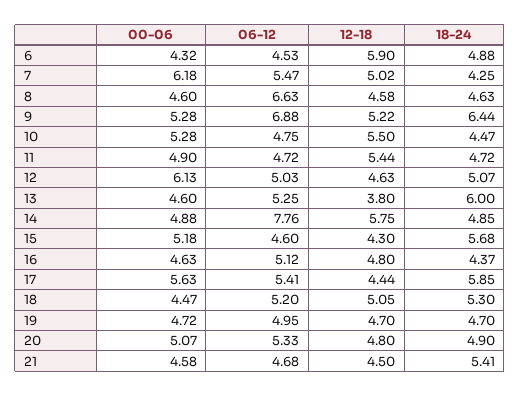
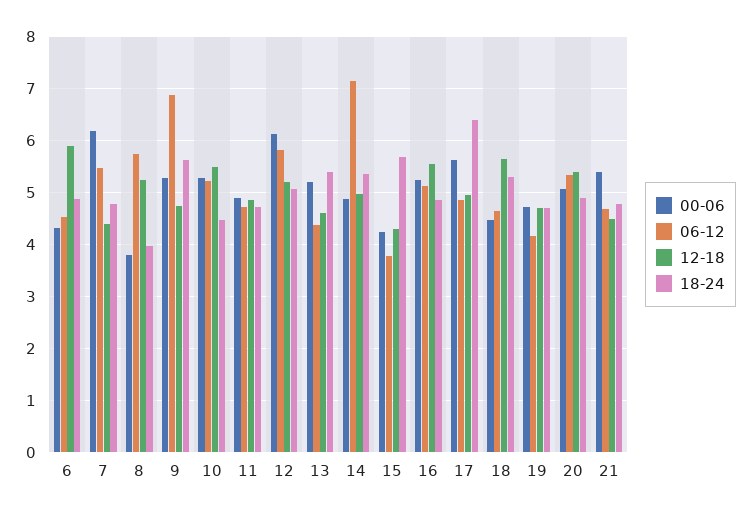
  {
    "00-06": {
      "6": 4.32,
      "7": 6.18,
-     "8": 4.6,
+     "8": 3.8,
      "9": 5.28,
      "10": 5.28,
      "11": 4.9,
      "12": 6.13,
-     "13": 4.6,
+     "13": 5.2,
      "14": 4.88,
-     "15": 5.18,
+     "15": 4.2,
-     "16": 4.63,
+     "16": 5.2,
      "17": 5.63,
      "18": 4.47,
      "19": 4.72,
      "20": 5.07,
-     "21": 4.58
+     "21": 5.4
    },
    "06-12": {
      "6": 4.53,
      "7": 5.47,
-     "8": 6.63,
+     "8": 5.8,
      "9": 6.88,
-     "10": 4.75,
+     "10": 5.2,
      "11": 4.72,
-     "12": 5.03,
+     "12": 5.8,
-     "13": 5.25,
+     "13": 4.4,
-     "14": 7.76,
+     "14": 7.2,
-     "15": 4.6,
+     "15": 3.8,
      "16": 5.12,
-     "17": 5.41,
+     "17": 4.8,
-     "18": 5.2,
+     "18": 4.6,
-     "19": 4.95,
+     "19": 4.2,
      "20": 5.33,
      "21": 4.68
    },
    "12-18": {
      "6": 5.9,
-     "7": 5.02,
+     "7": 4.4,
-     "8": 4.58,
+     "8": 5.2,
-     "9": 5.22,
+     "9": 4.8,
      "10": 5.5,
-     "11": 5.44,
+     "11": 4.8,
-     "12": 4.63,
+     "12": 5.2,
-     "13": 3.8,
+     "13": 4.6,
-     "14": 5.75,
+     "14": 5,
      "15": 4.3,
-     "16": 4.8,
+     "16": 5.6,
-     "17": 4.44,
+     "17": 5,
-     "18": 5.05,
+     "18": 5.6,
      "19": 4.7,
-     "20": 4.8,
+     "20": 5.4,
      "21": 4.5
    },
    "18-24": {
      "6": 4.88,
-     "7": 4.25,
+     "7": 4.8,
-     "8": 4.63,
+     "8": 4,
-     "9": 6.44,
+     "9": 5.6,
      "10": 4.47,
      "11": 4.72,
      "12": 5.07,
-     "13": 6,
+     "13": 5.4,
-     "14": 4.85,
+     "14": 5.4,
      "15": 5.68,
-     "16": 4.37,
+     "16": 4.8,
-     "17": 5.85,
+     "17": 6.4,
      "18": 5.3,
      "19": 4.7,
      "20": 4.9,
-     "21": 5.41
+     "21": 4.8
    }
  }

